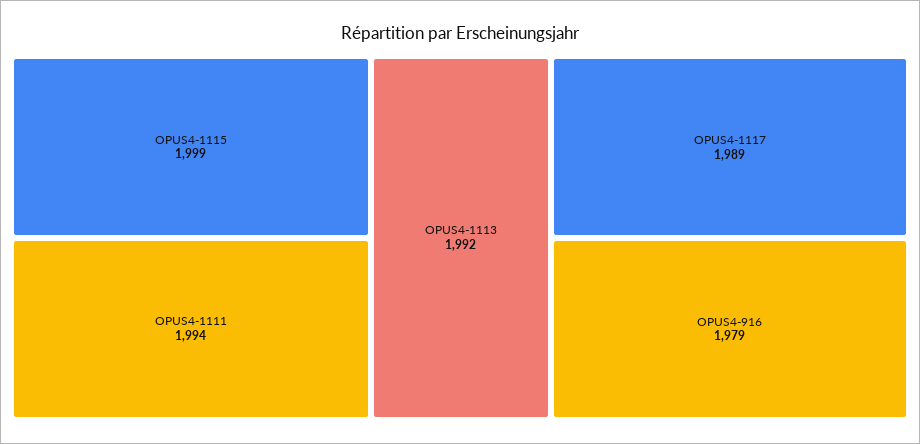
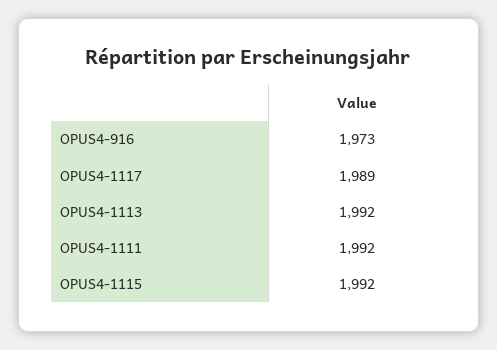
  {
-   "OPUS4-1115": 1999,
+   "OPUS4-1115": 1992,
-   "OPUS4-1111": 1994,
+   "OPUS4-1111": 1992,
    "OPUS4-1113": 1992,
    "OPUS4-1117": 1989,
-   "OPUS4-916": 1979
+   "OPUS4-916": 1973
  }

